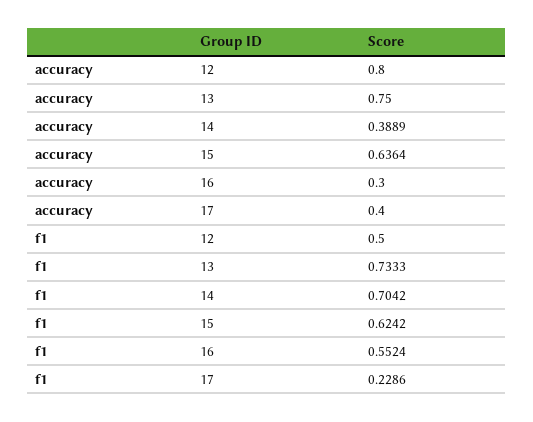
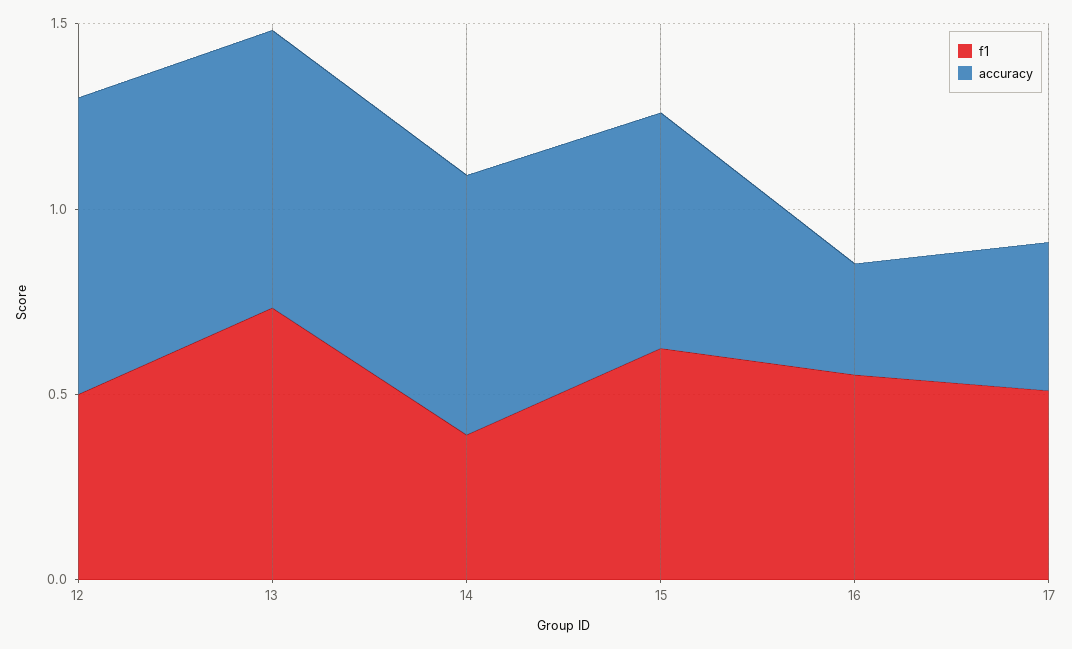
  {
    "accuracy": {
      "12": 0.8,
      "13": 0.75,
-     "14": 0.3889,
+     "14": 0.7,
      "15": 0.6364,
      "16": 0.3,
      "17": 0.4
    },
    "f1": {
      "12": 0.5,
      "13": 0.7333,
-     "14": 0.7042,
+     "14": 0.4,
      "15": 0.6242,
      "16": 0.5524,
-     "17": 0.2286
+     "17": 0.5
    }
  }

